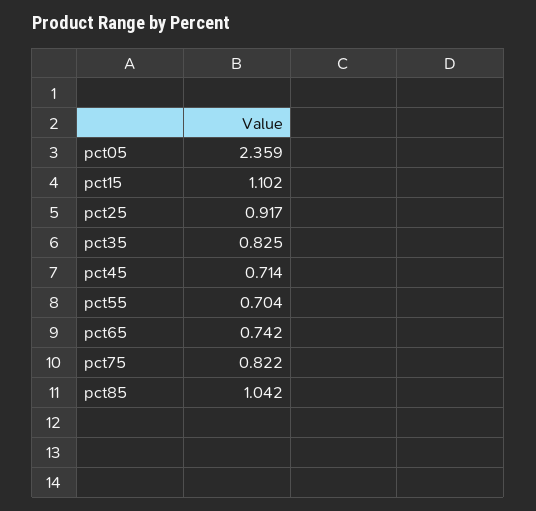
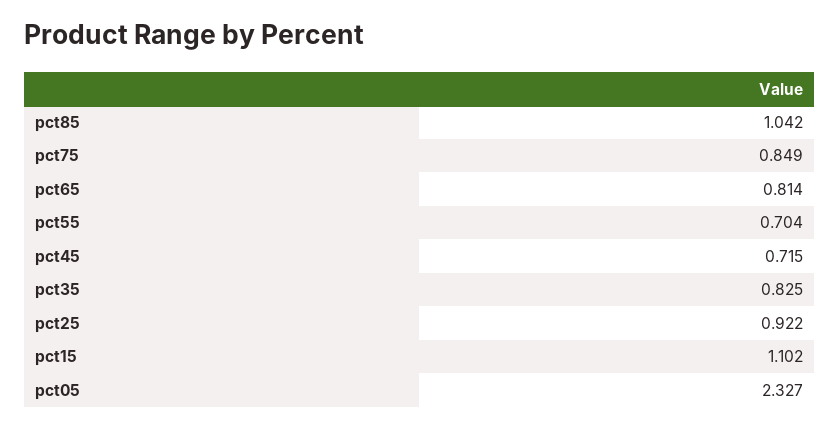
  {
-   "pct05": 2.359,
+   "pct05": 2.327,
    "pct15": 1.102,
-   "pct25": 0.917,
+   "pct25": 0.922,
    "pct35": 0.825,
-   "pct45": 0.714,
+   "pct45": 0.715,
    "pct55": 0.704,
-   "pct65": 0.742,
+   "pct65": 0.814,
-   "pct75": 0.822,
+   "pct75": 0.849,
    "pct85": 1.042
  }

